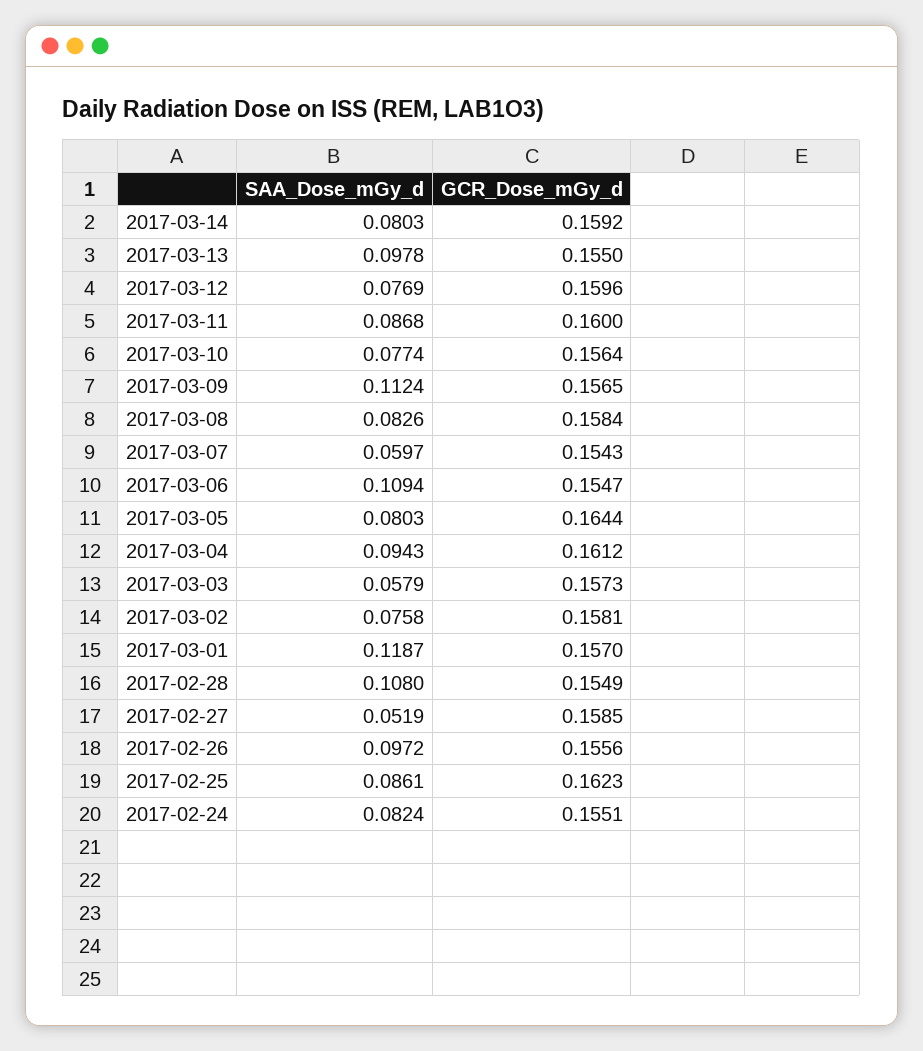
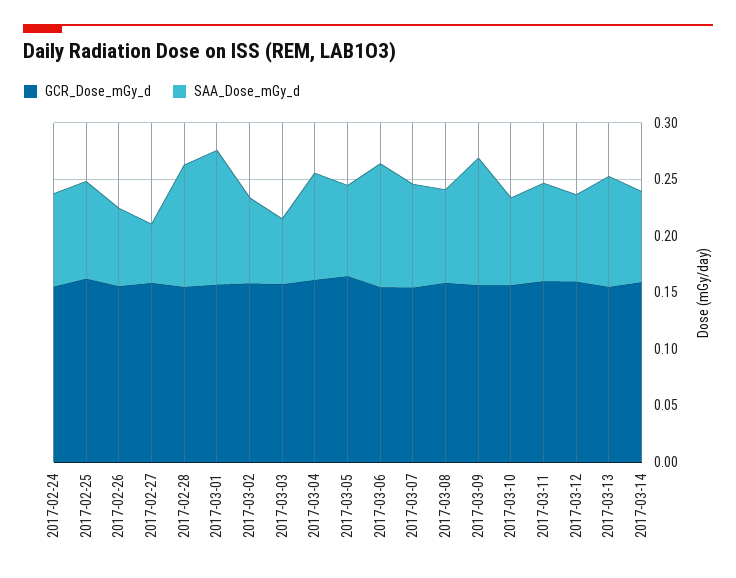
  {
    "SAA_Dose_mGy_d": {
      "2017-03-14": 0.0803,
      "2017-03-13": 0.0978,
      "2017-03-12": 0.0769,
      "2017-03-11": 0.0868,
      "2017-03-10": 0.0774,
      "2017-03-09": 0.1124,
      "2017-03-08": 0.0826,
-     "2017-03-07": 0.0597,
+     "2017-03-07": 0.09,
      "2017-03-06": 0.1094,
      "2017-03-05": 0.0803,
      "2017-03-04": 0.0943,
      "2017-03-03": 0.0579,
      "2017-03-02": 0.0758,
      "2017-03-01": 0.1187,
      "2017-02-28": 0.108,
      "2017-02-27": 0.0519,
-     "2017-02-26": 0.0972,
+     "2017-02-26": 0.07,
      "2017-02-25": 0.0861,
      "2017-02-24": 0.0824
    },
    "GCR_Dose_mGy_d": {
      "2017-03-14": 0.1592,
      "2017-03-13": 0.155,
      "2017-03-12": 0.1596,
      "2017-03-11": 0.16,
      "2017-03-10": 0.1564,
      "2017-03-09": 0.1565,
      "2017-03-08": 0.1584,
      "2017-03-07": 0.1543,
      "2017-03-06": 0.1547,
      "2017-03-05": 0.1644,
      "2017-03-04": 0.1612,
      "2017-03-03": 0.1573,
      "2017-03-02": 0.1581,
      "2017-03-01": 0.157,
      "2017-02-28": 0.1549,
      "2017-02-27": 0.1585,
      "2017-02-26": 0.1556,
      "2017-02-25": 0.1623,
      "2017-02-24": 0.1551
    }
  }

